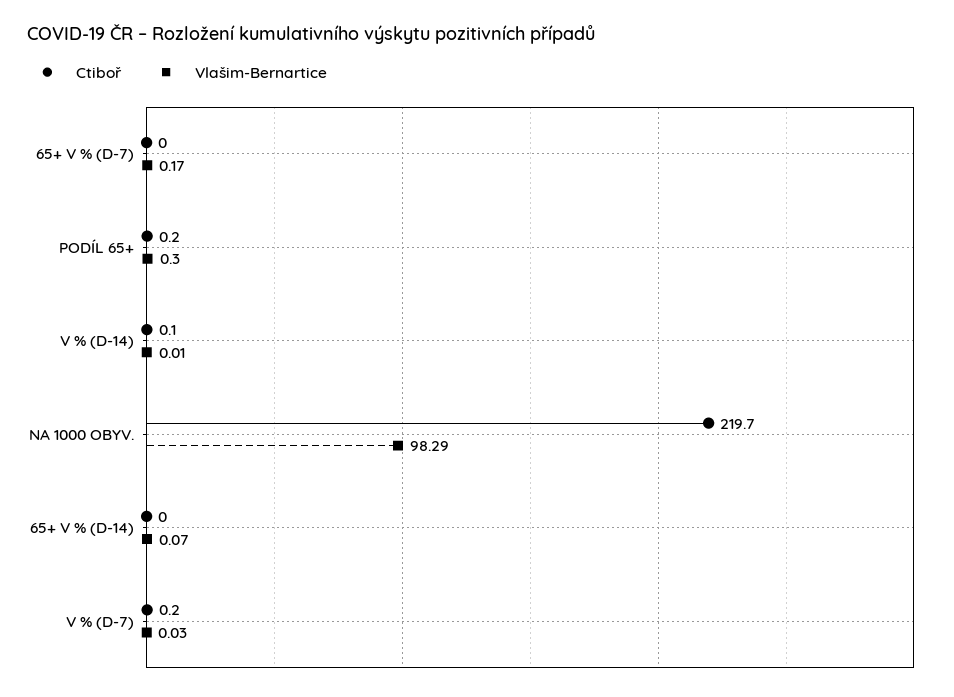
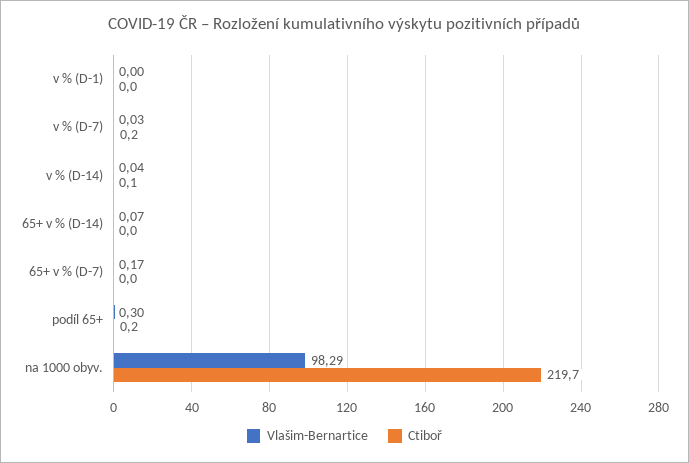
  {
    "Ctiboř": {
      "65+ V % (D-7)": 0,
      "PODÍL 65+": 0.2,
      "V % (D-14)": 0.1,
      "NA 1000 OBYV.": 219.7,
      "65+ V % (D-14)": 0,
-     "V % (D-7)": 0.2
+     "V % (D-7)": 0.2,
+     "v % (D-1)": 0
    },
    "Vlašim-Bernartice": {
      "65+ V % (D-7)": 0.17,
      "PODÍL 65+": 0.3,
-     "V % (D-14)": 0.01,
+     "V % (D-14)": 0.04,
      "NA 1000 OBYV.": 98.29,
      "65+ V % (D-14)": 0.07,
-     "V % (D-7)": 0.03
+     "V % (D-7)": 0.03,
+     "v % (D-1)": 0
    }
  }

